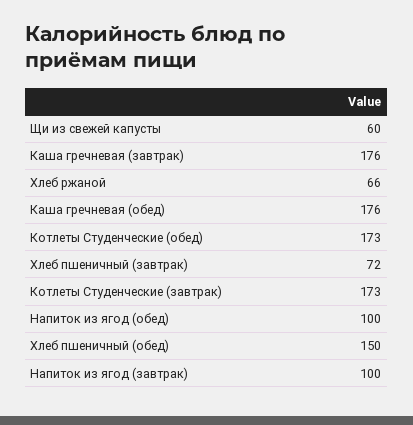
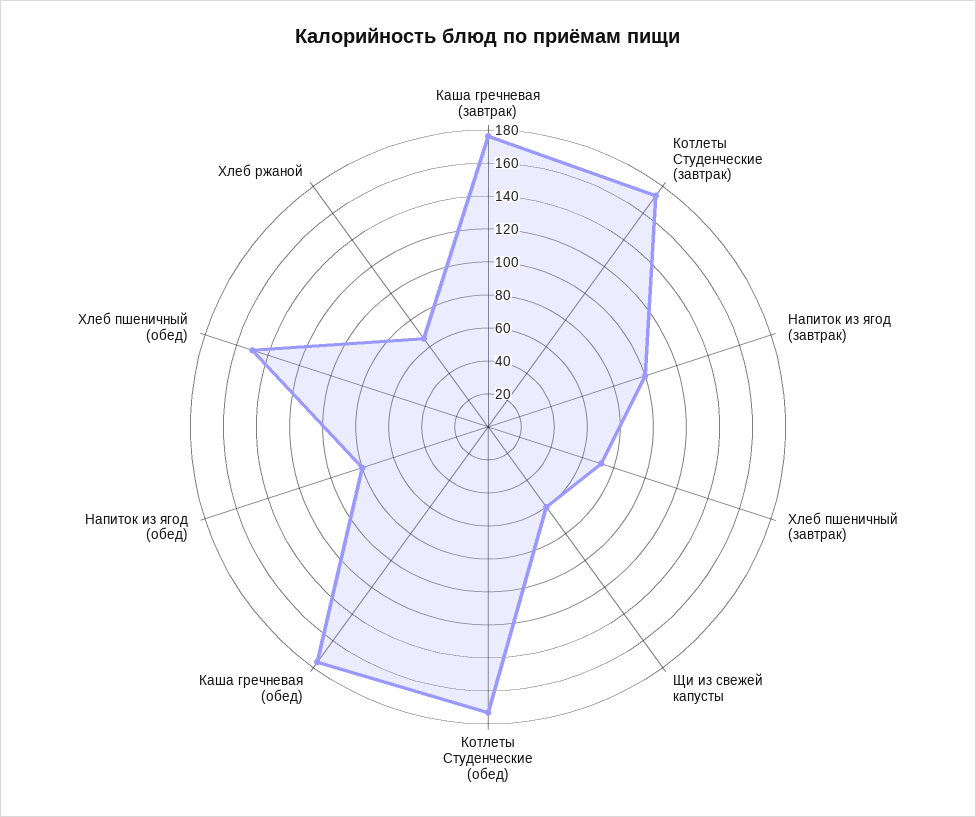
  {
    "Щи из свежей капусты": 60,
    "Каша гречневая (завтрак)": 176,
    "Хлеб ржаной": 66,
    "Каша гречневая (обед)": 176,
    "Котлеты Студенческие (обед)": 173,
    "Хлеб пшеничный (завтрак)": 72,
    "Котлеты Студенческие (завтрак)": 173,
-   "Напиток из ягод (обед)": 100,
+   "Напиток из ягод (обед)": 80,
    "Хлеб пшеничный (обед)": 150,
    "Напиток из ягод (завтрак)": 100
  }

